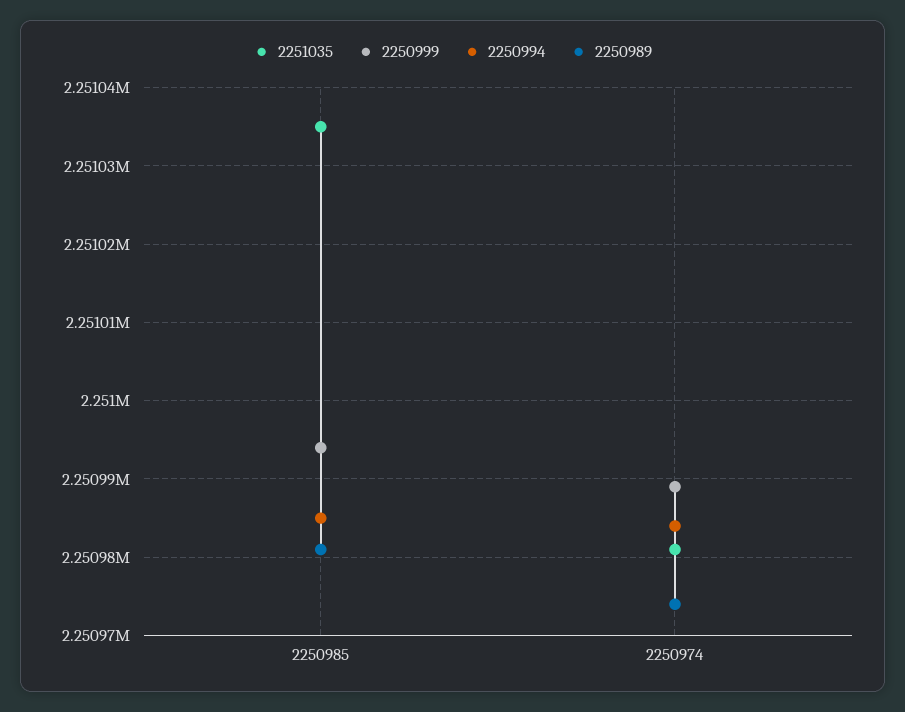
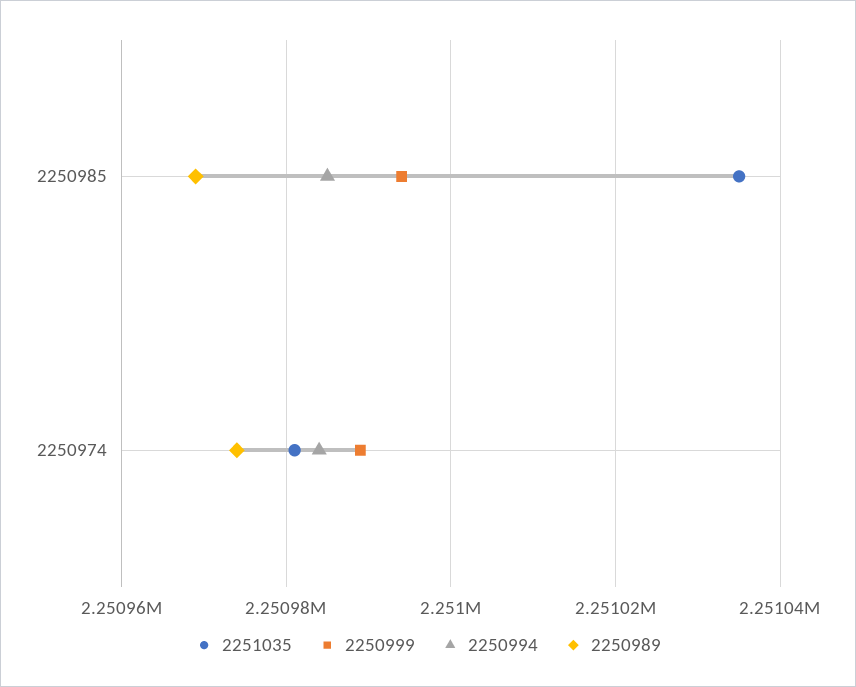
  {
    "2251035": {
      "2250985": 2251035,
      "2250974": 2250981
    },
    "2250999": {
      "2250985": 2250994,
      "2250974": 2250989
    },
    "2250994": {
      "2250985": 2250985,
      "2250974": 2250984
    },
    "2250989": {
-     "2250985": 2250981,
+     "2250985": 2250970,
      "2250974": 2250974
    }
  }

